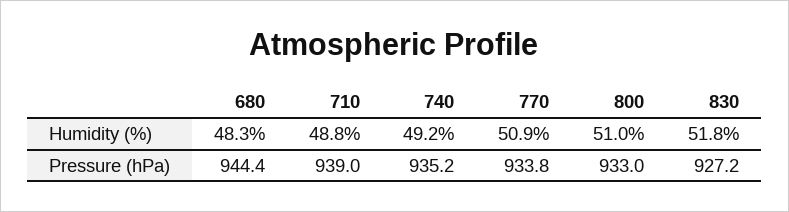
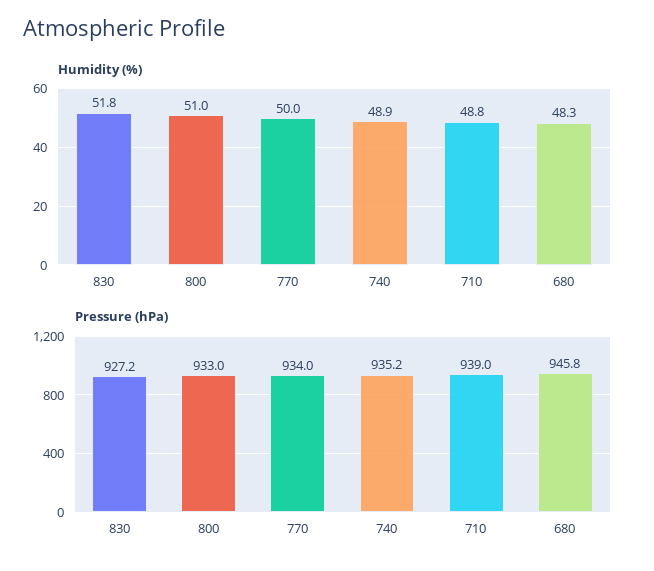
  {
    "Humidity (%)": {
      "680": 48.3,
      "710": 48.8,
-     "740": 49.2,
+     "740": 48.9,
-     "770": 50.9,
+     "770": 50,
      "800": 51,
      "830": 51.8
    },
    "Pressure (hPa)": {
-     "680": 944.4,
+     "680": 945.8,
      "710": 939,
      "740": 935.2,
-     "770": 933.8,
+     "770": 934,
      "800": 933,
      "830": 927.2
    }
  }

